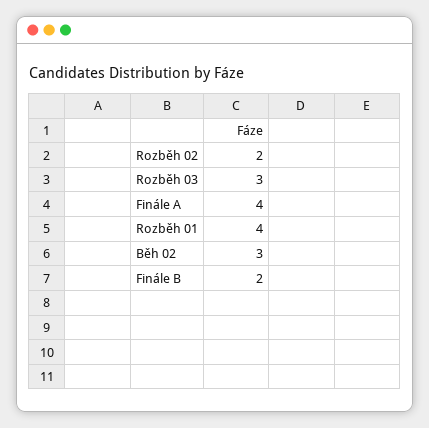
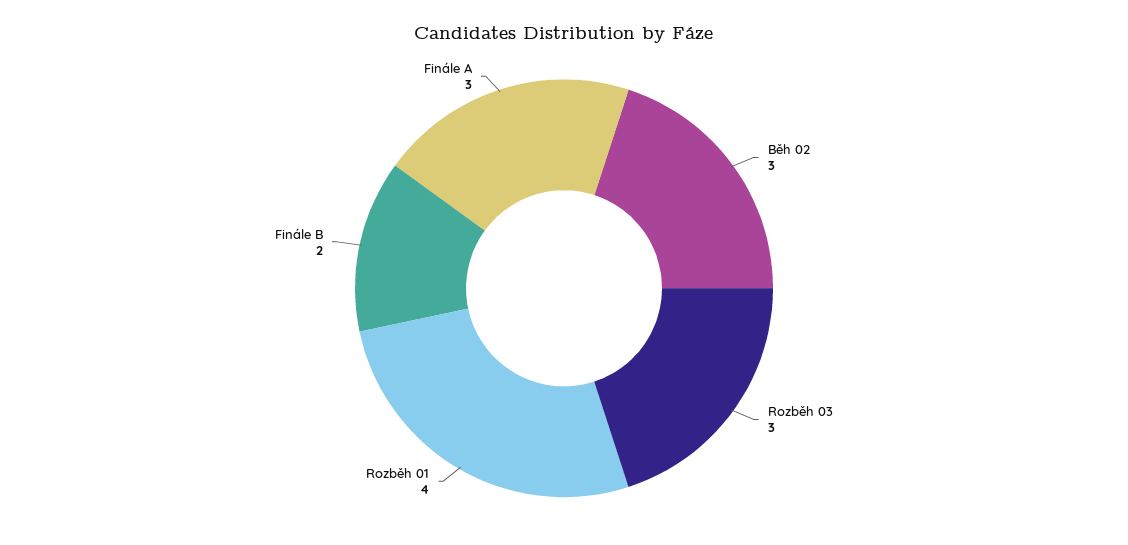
  {
-   "Rozběh 02": 2,
    "Rozběh 03": 3,
-   "Finále A": 4,
+   "Finále A": 3,
    "Rozběh 01": 4,
    "Běh 02": 3,
    "Finále B": 2
  }

